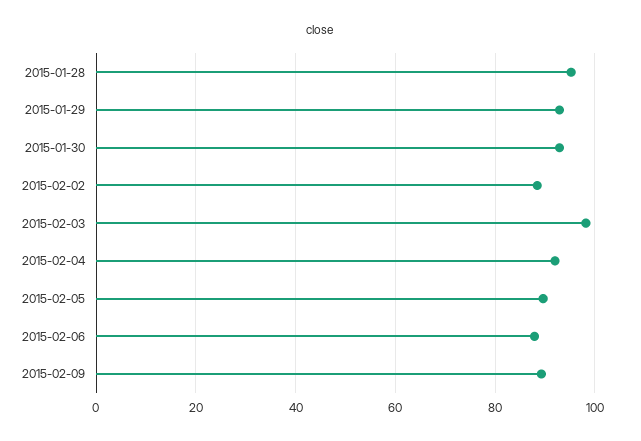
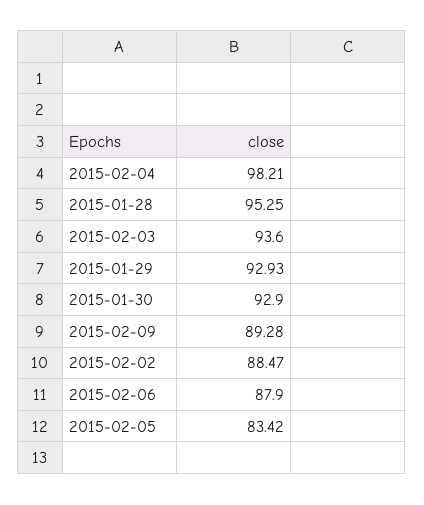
  {
    "2015-01-28": 95.25,
    "2015-01-29": 92.93,
    "2015-01-30": 92.9,
    "2015-02-02": 88.47,
-   "2015-02-03": 98,
+   "2015-02-03": 93.6,
-   "2015-02-04": 92,
+   "2015-02-04": 98.21,
-   "2015-02-05": 90,
+   "2015-02-05": 83.42,
    "2015-02-06": 87.9,
    "2015-02-09": 89.28
  }

